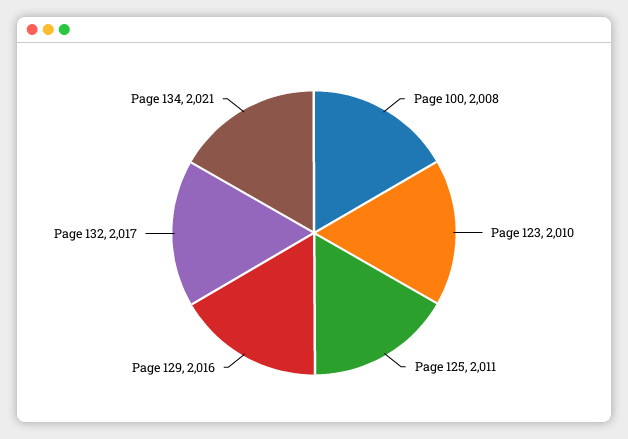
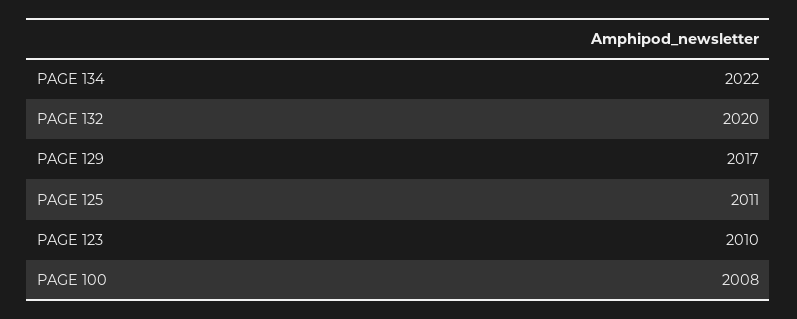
  {
    "Page 100": 2008,
    "Page 123": 2010,
    "Page 125": 2011,
-   "Page 129": 2016,
+   "Page 129": 2017,
-   "Page 132": 2017,
+   "Page 132": 2020,
-   "Page 134": 2021
+   "Page 134": 2022
  }

